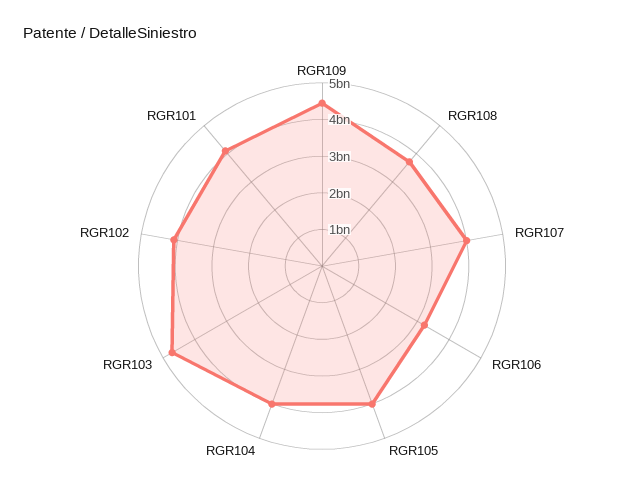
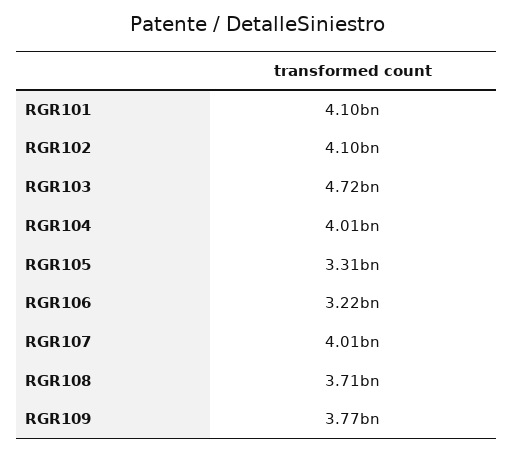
  {
-   "RGR109": 4500000000,
+   "RGR109": 3770000000,
    "RGR108": 3710000000,
    "RGR107": 4010000000,
    "RGR106": 3220000000,
-   "RGR105": 4000000000,
+   "RGR105": 3310000000,
    "RGR104": 4010000000,
    "RGR103": 4720000000,
    "RGR102": 4100000000,
    "RGR101": 4100000000
  }

